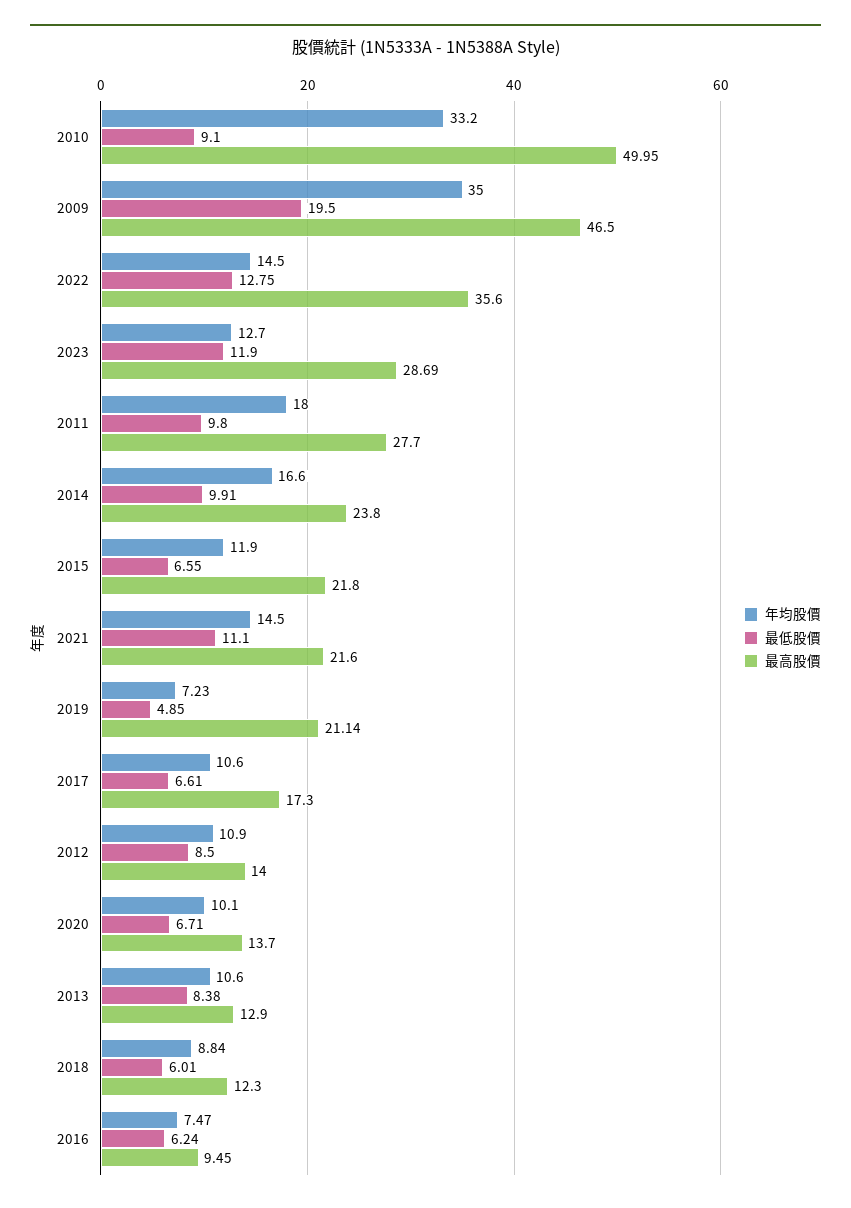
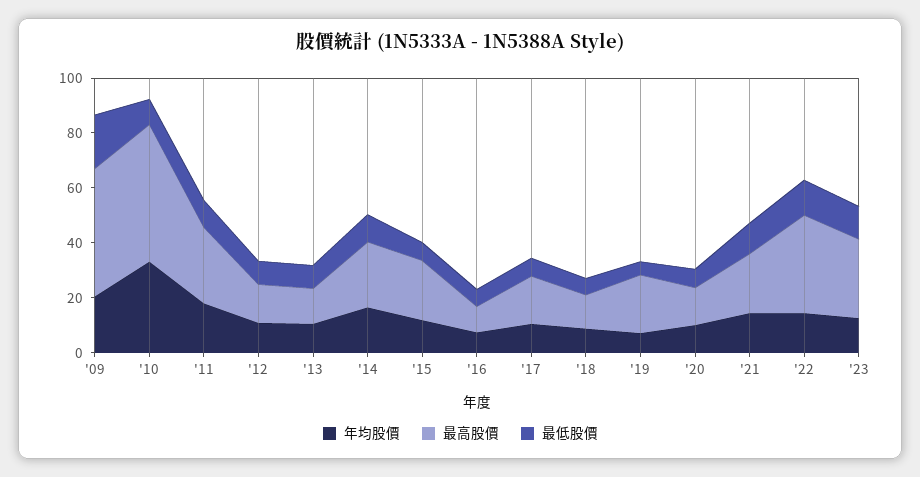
  {
    "年均股價": {
      "2010": 33.2,
-     "2009": 35,
+     "2009": 20,
      "2022": 14.5,
      "2023": 12.7,
      "2011": 18,
      "2014": 16.6,
      "2015": 11.9,
      "2021": 14.5,
      "2019": 7.23,
      "2017": 10.6,
      "2012": 10.9,
      "2020": 10.1,
      "2013": 10.6,
      "2018": 8.84,
      "2016": 7.47
    },
    "最低股價": {
      "2010": 9.1,
      "2009": 19.5,
      "2022": 12.75,
      "2023": 11.9,
      "2011": 9.8,
      "2014": 9.91,
      "2015": 6.55,
      "2021": 11.1,
      "2019": 4.85,
      "2017": 6.61,
      "2012": 8.5,
      "2020": 6.71,
      "2013": 8.38,
      "2018": 6.01,
      "2016": 6.24
    },
    "最高股價": {
      "2010": 49.95,
      "2009": 46.5,
      "2022": 35.6,
      "2023": 28.69,
      "2011": 27.7,
      "2014": 23.8,
      "2015": 21.8,
      "2021": 21.6,
      "2019": 21.14,
      "2017": 17.3,
      "2012": 14,
      "2020": 13.7,
      "2013": 12.9,
      "2018": 12.3,
      "2016": 9.45
    }
  }

